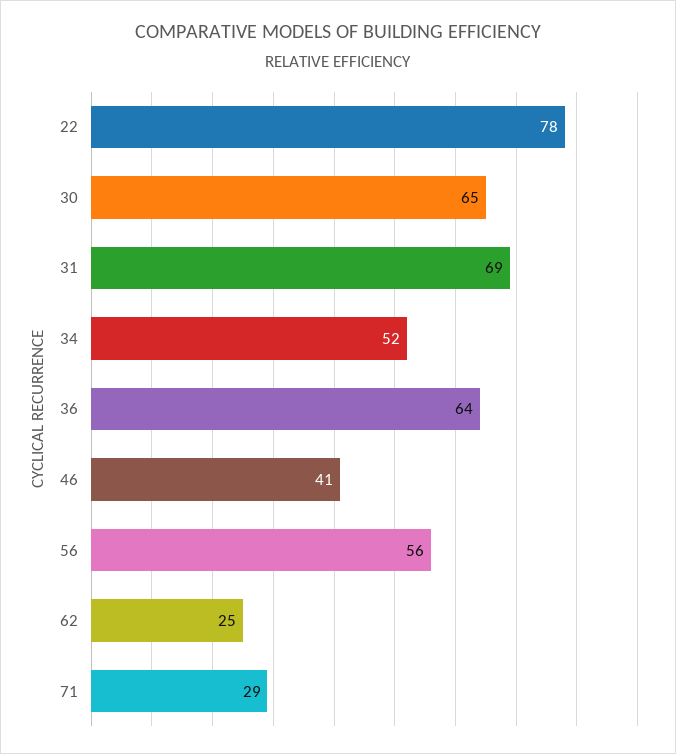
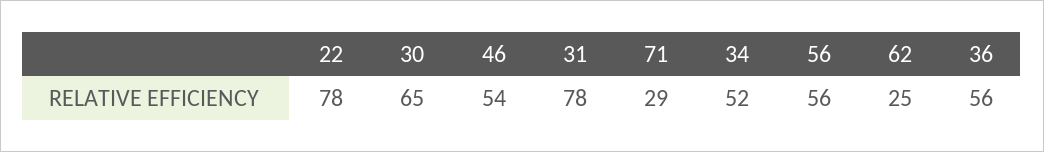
  {
    "22": 78,
    "30": 65,
-   "31": 69,
+   "31": 78,
    "34": 52,
-   "36": 64,
+   "36": 56,
-   "46": 41,
+   "46": 54,
    "56": 56,
    "62": 25,
    "71": 29
  }

